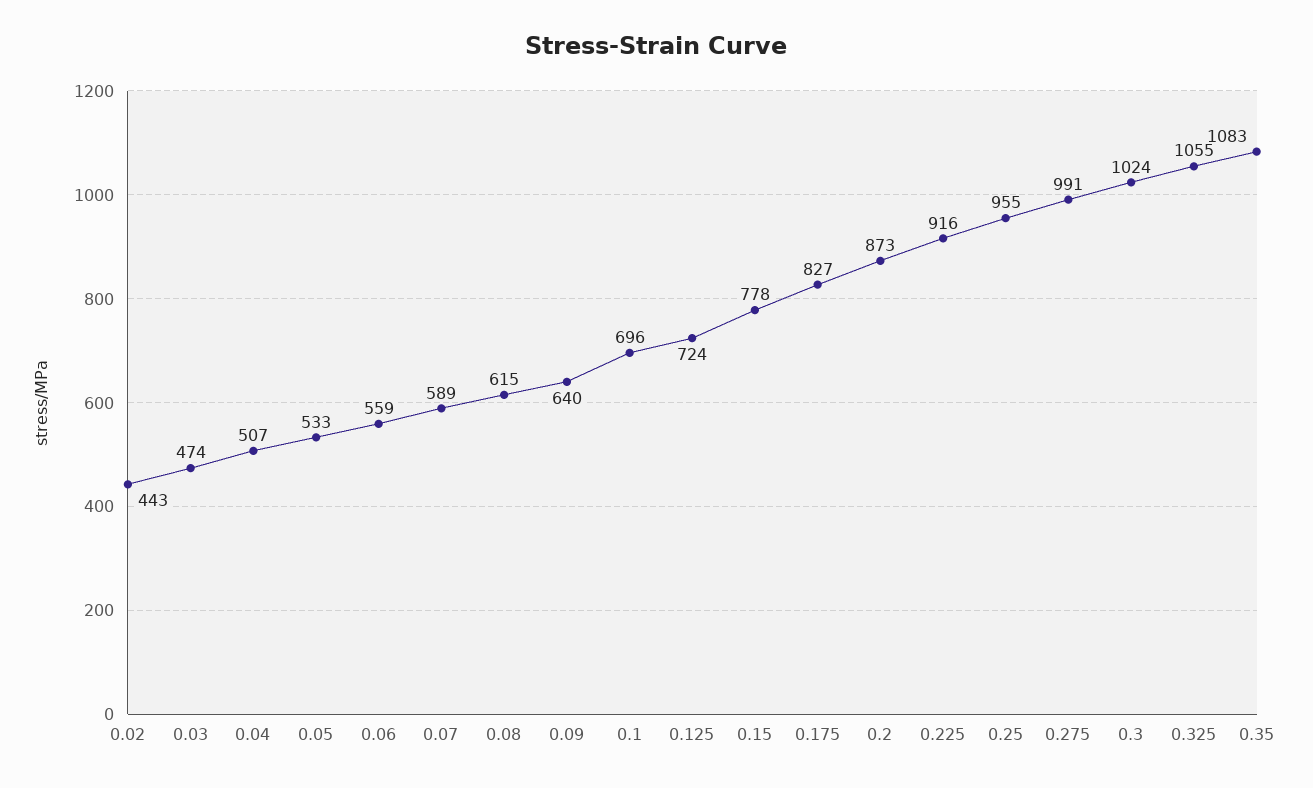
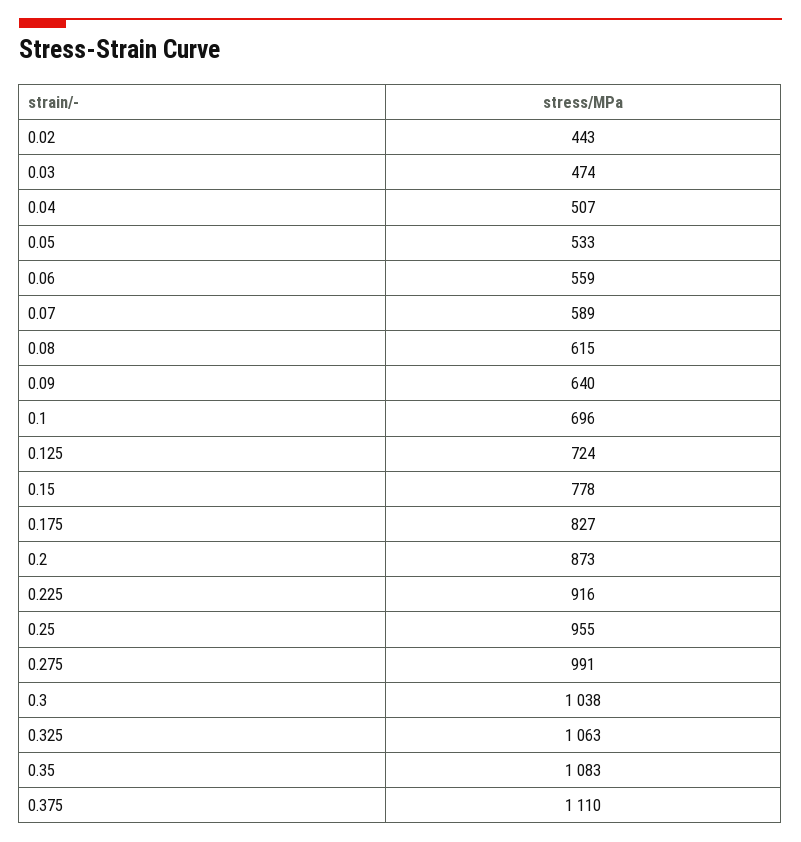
  {
    "0.02": 443,
    "0.03": 474,
    "0.04": 507,
    "0.05": 533,
    "0.06": 559,
    "0.07": 589,
    "0.08": 615,
    "0.09": 640,
    "0.1": 696,
    "0.125": 724,
    "0.15": 778,
    "0.175": 827,
    "0.2": 873,
    "0.225": 916,
    "0.25": 955,
    "0.275": 991,
-   "0.3": 1024,
+   "0.3": 1038,
-   "0.325": 1055,
+   "0.325": 1063,
-   "0.35": 1083
+   "0.35": 1083,
+   "0.375": 1110
  }

